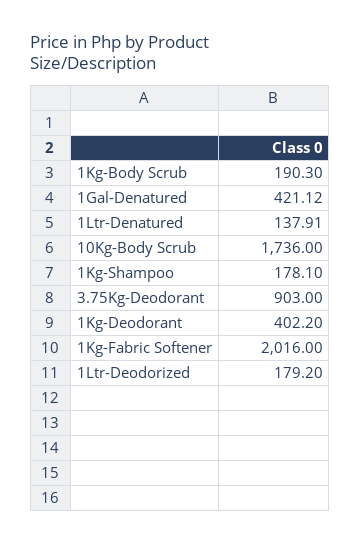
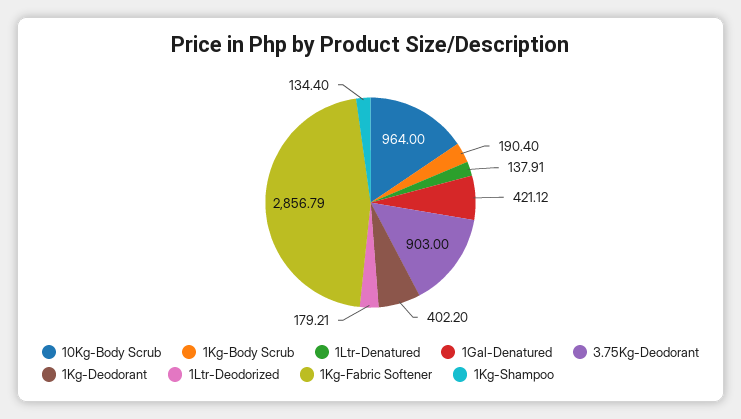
  {
-   "1Kg-Body Scrub": 190.3,
+   "1Kg-Body Scrub": 190.4,
    "1Gal-Denatured": 421.12,
    "1Ltr-Denatured": 137.91,
-   "10Kg-Body Scrub": 1736,
+   "10Kg-Body Scrub": 964,
-   "1Kg-Shampoo": 178.1,
+   "1Kg-Shampoo": 134.4,
    "3.75Kg-Deodorant": 903,
    "1Kg-Deodorant": 402.2,
-   "1Kg-Fabric Softener": 2016,
+   "1Kg-Fabric Softener": 2856.79,
-   "1Ltr-Deodorized": 179.2
+   "1Ltr-Deodorized": 179.21
  }

